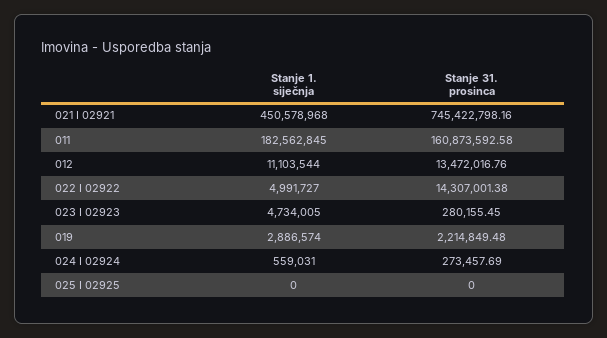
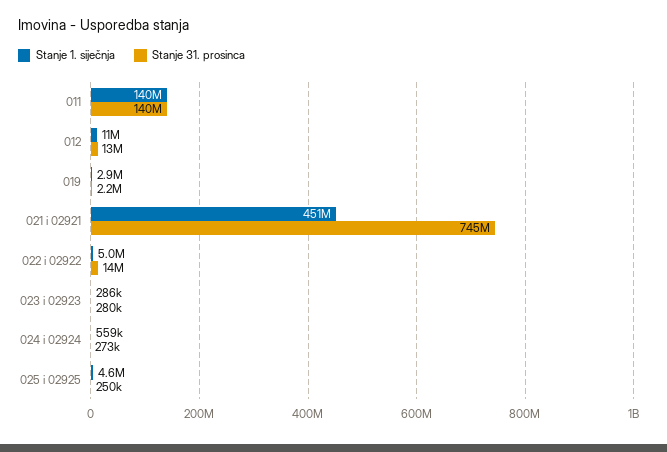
  {
    "Stanje 1. siječnja": {
      "021 I 02921": 450578968,
-     "011": 182562845,
+     "011": 140000000,
      "012": 11103544,
      "022 I 02922": 4991727,
-     "023 I 02923": 4734005,
+     "023 I 02923": 286000,
      "019": 2886574,
      "024 I 02924": 559031,
-     "025 I 02925": 0
+     "025 I 02925": 4600000
    },
    "Stanje 31. prosinca": {
      "021 I 02921": 745422798.16,
-     "011": 160873592.58,
+     "011": 140000000,
      "012": 13472016.76,
      "022 I 02922": 14307001.38,
      "023 I 02923": 280155.45,
      "019": 2214849.48,
      "024 I 02924": 273457.69,
-     "025 I 02925": 0
+     "025 I 02925": 250000
    }
  }

